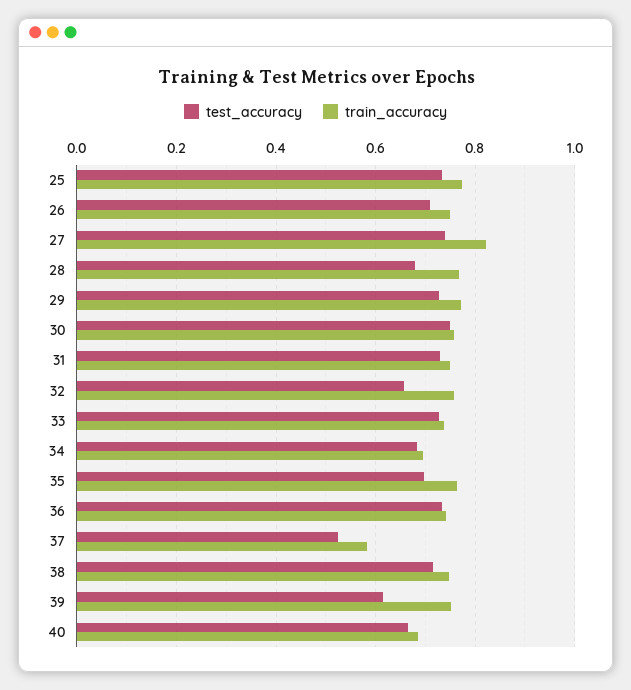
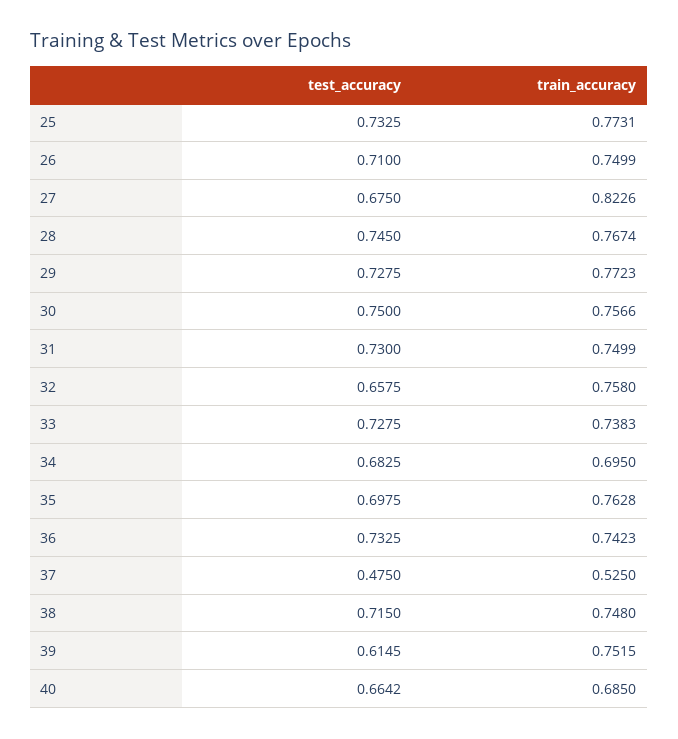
  {
    "test_accuracy": {
      "25": 0.7325,
      "26": 0.71,
-     "27": 0.74,
+     "27": 0.675,
-     "28": 0.68,
+     "28": 0.745,
      "29": 0.7275,
      "30": 0.75,
      "31": 0.73,
      "32": 0.6575,
      "33": 0.7275,
      "34": 0.6825,
      "35": 0.6975,
      "36": 0.7325,
-     "37": 0.52,
+     "37": 0.475,
      "38": 0.715,
      "39": 0.6145,
      "40": 0.6642
    },
    "train_accuracy": {
      "25": 0.7731,
      "26": 0.7499,
      "27": 0.8226,
      "28": 0.7674,
      "29": 0.7723,
      "30": 0.7566,
      "31": 0.7499,
      "32": 0.758,
      "33": 0.7383,
      "34": 0.695,
      "35": 0.7628,
      "36": 0.7423,
-     "37": 0.58,
+     "37": 0.525,
      "38": 0.748,
      "39": 0.7515,
      "40": 0.685
    }
  }

